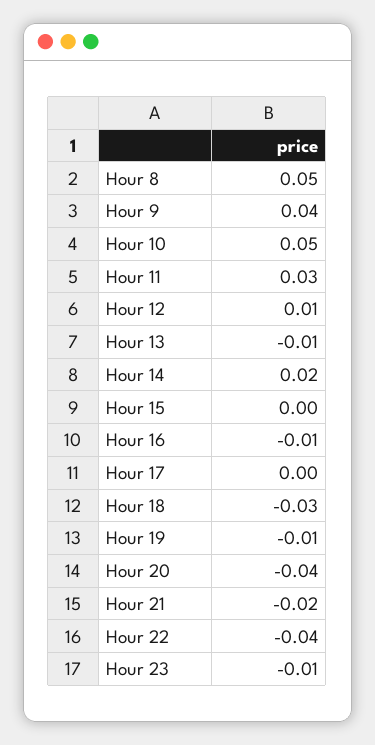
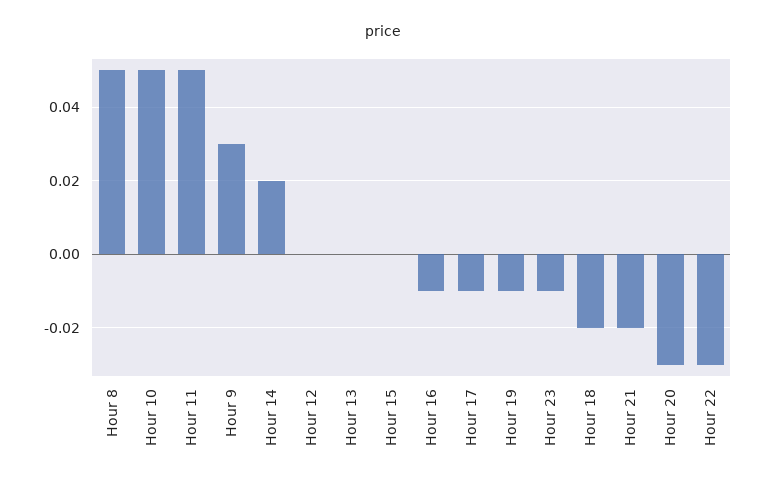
  {
    "Hour 8": 0.05,
-   "Hour 9": 0.04,
+   "Hour 9": 0.03,
    "Hour 10": 0.05,
-   "Hour 11": 0.03,
+   "Hour 11": 0.05,
-   "Hour 12": 0.01,
+   "Hour 12": 0,
-   "Hour 13": -0.01,
+   "Hour 13": 0,
    "Hour 14": 0.02,
    "Hour 15": 0,
    "Hour 16": -0.01,
-   "Hour 17": 0,
+   "Hour 17": -0.01,
-   "Hour 18": -0.03,
+   "Hour 18": -0.02,
    "Hour 19": -0.01,
-   "Hour 20": -0.04,
+   "Hour 20": -0.03,
    "Hour 21": -0.02,
-   "Hour 22": -0.04,
+   "Hour 22": -0.03,
    "Hour 23": -0.01
  }

